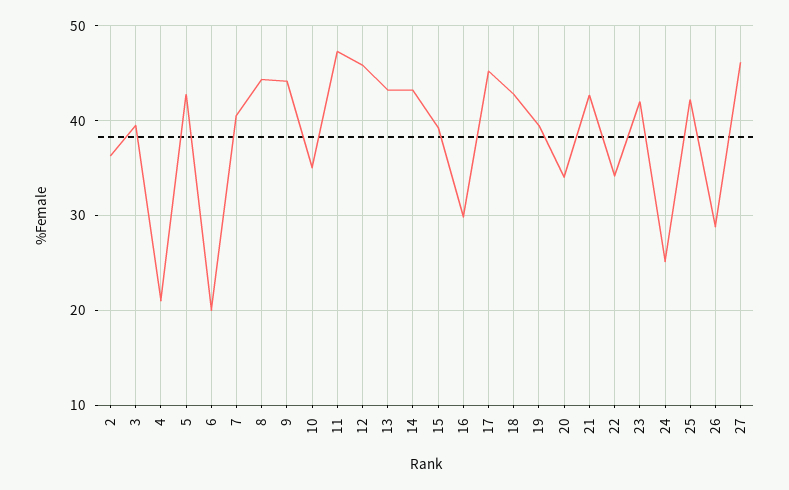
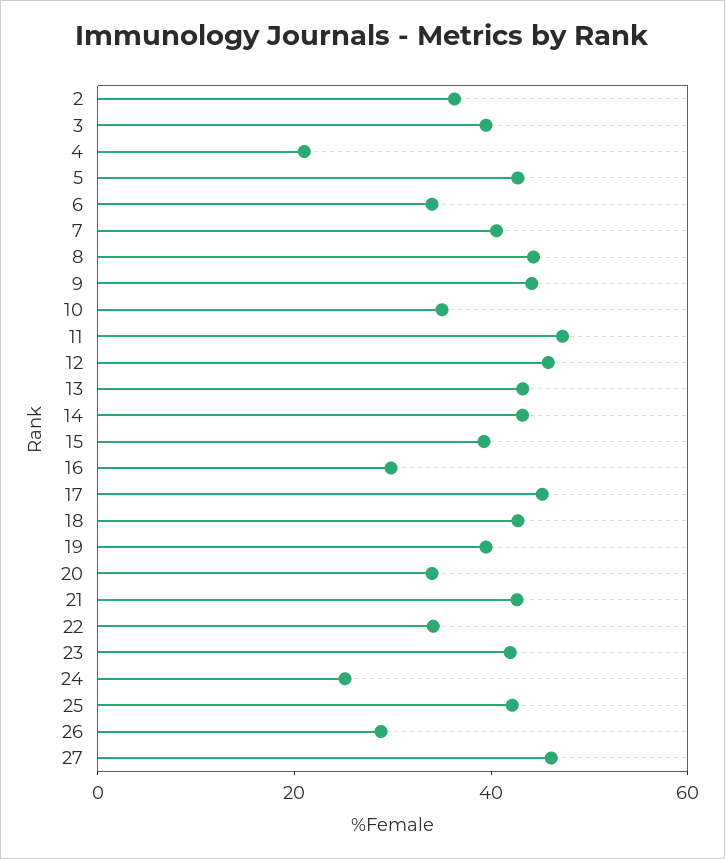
  {
    "2": 36,
    "3": 39,
    "4": 21,
    "5": 43,
-   "6": 20,
+   "6": 35,
    "7": 41,
    "8": 44,
    "9": 44,
    "10": 35,
    "11": 47,
    "12": 46,
    "13": 43,
    "14": 43,
    "15": 39,
    "16": 30,
    "17": 45,
    "18": 43,
    "19": 39,
    "20": 34,
    "21": 43,
    "22": 34,
    "23": 42,
    "24": 25,
    "25": 42,
    "26": 29,
    "27": 46
  }

